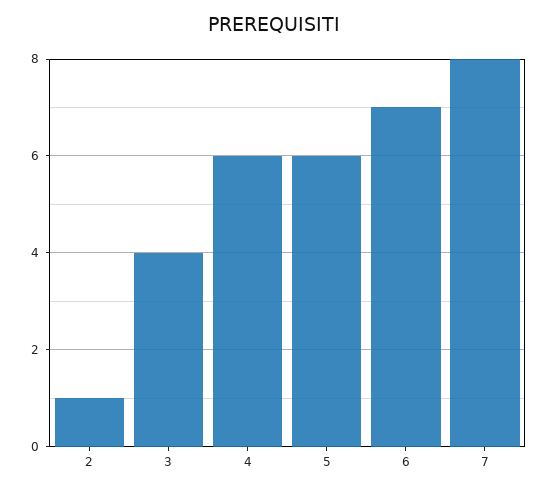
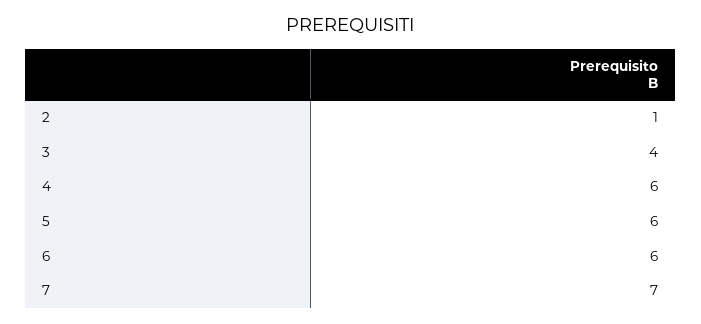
  {
    "2": 1,
    "3": 4,
    "4": 6,
    "5": 6,
-   "6": 7,
+   "6": 6,
-   "7": 8
+   "7": 7
  }

